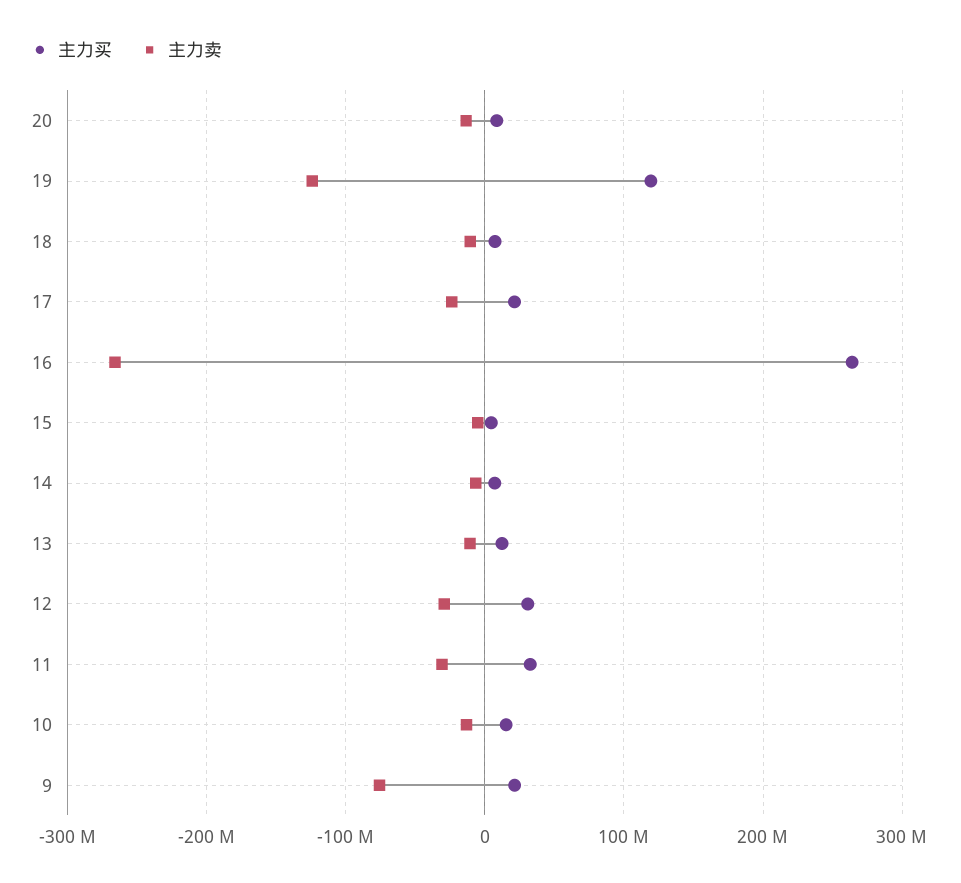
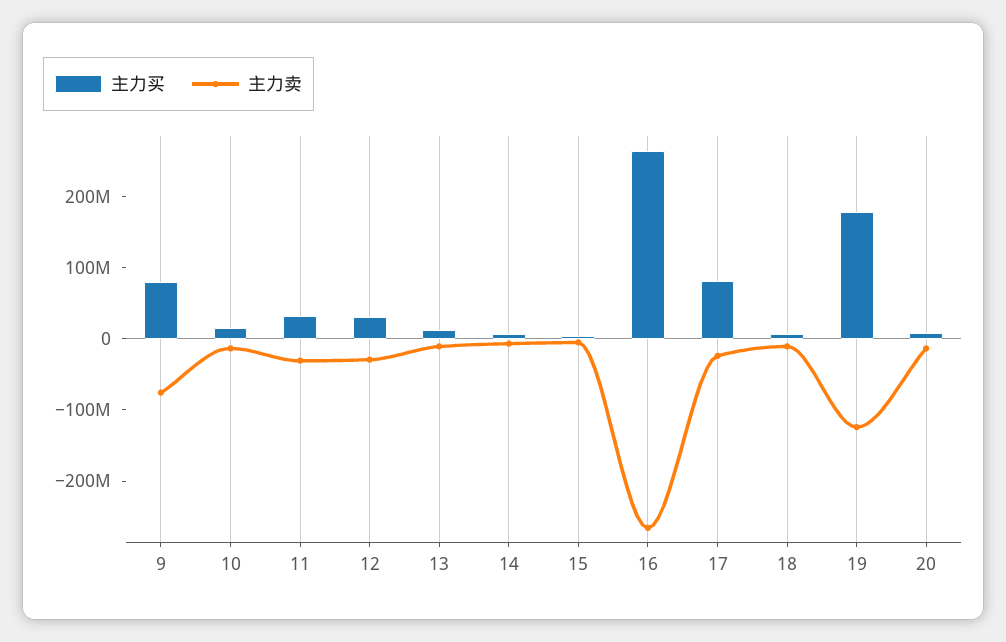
  {
    "主力买": {
      "20": 10000000,
-     "19": 120000000,
+     "19": 180000000,
      "18": 10000000,
-     "17": 20000000,
+     "17": 80000000,
      "16": 260000000,
      "15": 0,
      "14": 10000000,
      "13": 10000000,
      "12": 30000000,
      "11": 30000000,
      "10": 20000000,
-     "9": 20000000
+     "9": 80000000
    },
    "主力卖": {
      "20": -10000000,
      "19": -120000000,
      "18": -10000000,
      "17": -20000000,
      "16": -270000000,
      "15": -10000000,
      "14": -10000000,
      "13": -10000000,
      "12": -30000000,
      "11": -30000000,
      "10": -10000000,
      "9": -80000000
    }
  }

